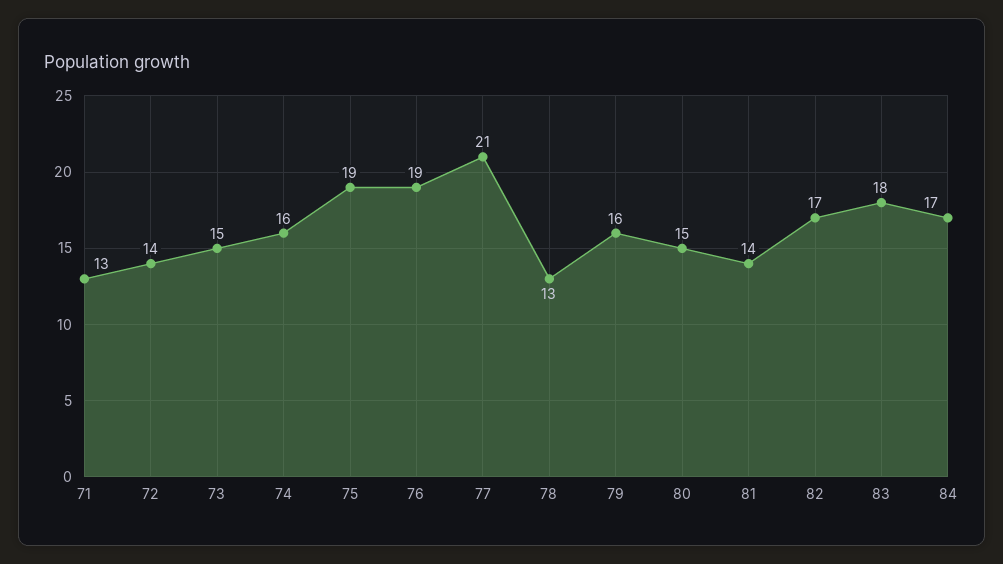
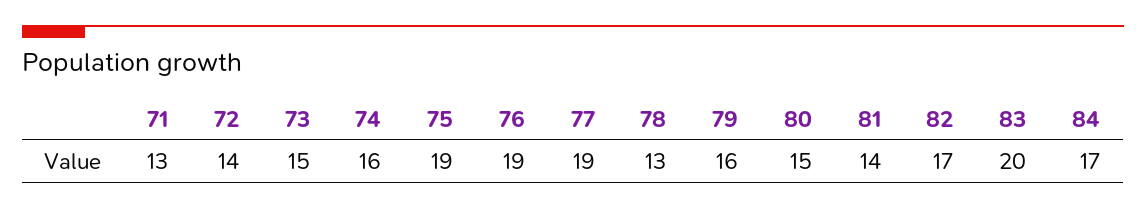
  {
    "71": 13,
    "72": 14,
    "73": 15,
    "74": 16,
    "75": 19,
    "76": 19,
-   "77": 21,
+   "77": 19,
    "78": 13,
    "79": 16,
    "80": 15,
    "81": 14,
    "82": 17,
-   "83": 18,
+   "83": 20,
    "84": 17
  }

